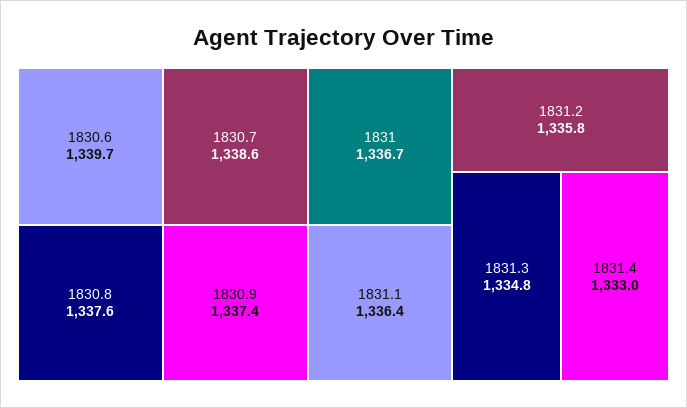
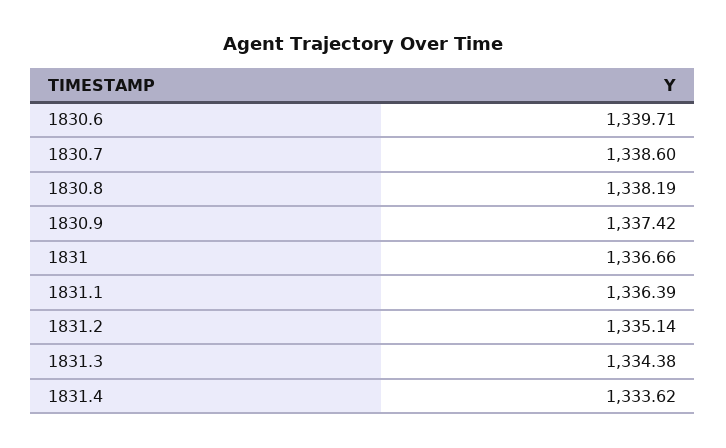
  {
    "1830.6": 1339.71,
    "1830.7": 1338.6,
-   "1830.8": 1337.6,
+   "1830.8": 1338.19,
    "1830.9": 1337.42,
    "1831": 1336.66,
    "1831.1": 1336.39,
-   "1831.2": 1335.8,
+   "1831.2": 1335.14,
-   "1831.3": 1334.8,
+   "1831.3": 1334.38,
-   "1831.4": 1333
+   "1831.4": 1333.62
  }

